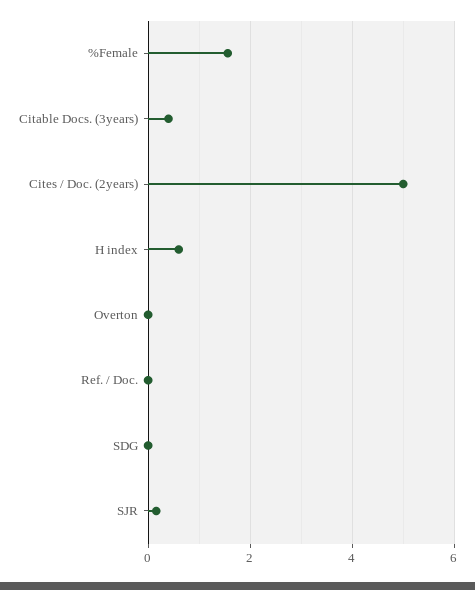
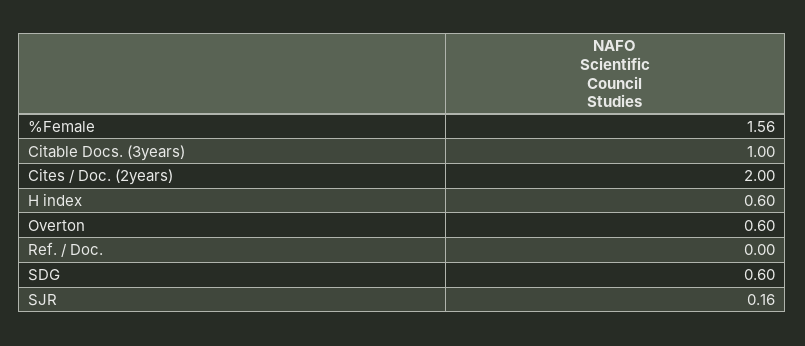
  {
    "%Female": 1.56,
-   "Citable Docs. (3years)": 0.4,
+   "Citable Docs. (3years)": 1,
-   "Cites / Doc. (2years)": 5,
+   "Cites / Doc. (2years)": 2,
    "H index": 0.6,
-   "Overton": 0,
+   "Overton": 0.6,
    "Ref. / Doc.": 0,
-   "SDG": 0,
+   "SDG": 0.6,
    "SJR": 0.16
  }

